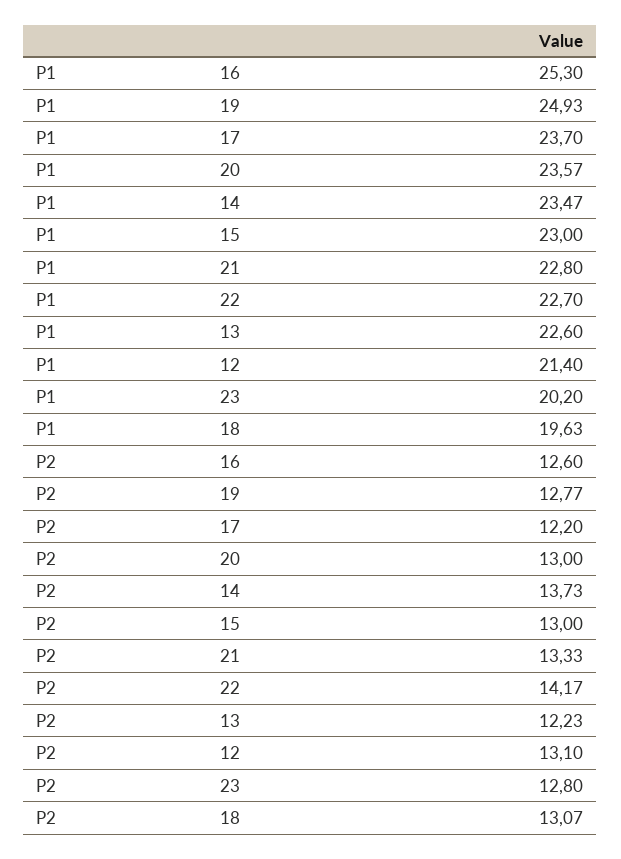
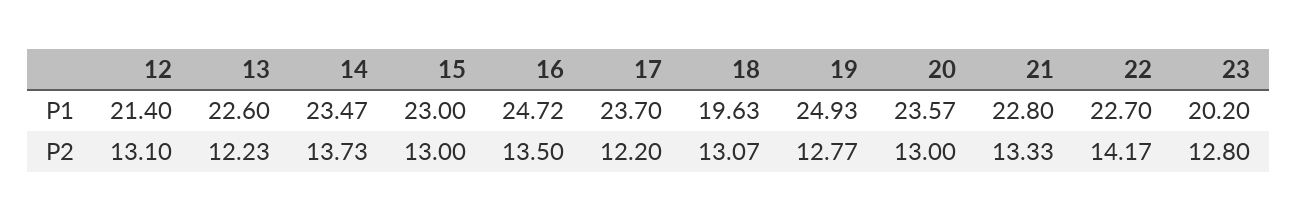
  {
    "P1": {
-     "16": 25.3,
+     "16": 24.72,
      "19": 24.93,
      "17": 23.7,
      "20": 23.57,
      "14": 23.47,
      "15": 23,
      "21": 22.8,
      "22": 22.7,
      "13": 22.6,
      "12": 21.4,
      "23": 20.2,
      "18": 19.63
    },
    "P2": {
-     "16": 12.6,
+     "16": 13.5,
      "19": 12.77,
      "17": 12.2,
      "20": 13,
      "14": 13.73,
      "15": 13,
      "21": 13.33,
      "22": 14.17,
      "13": 12.23,
      "12": 13.1,
      "23": 12.8,
      "18": 13.07
    }
  }

